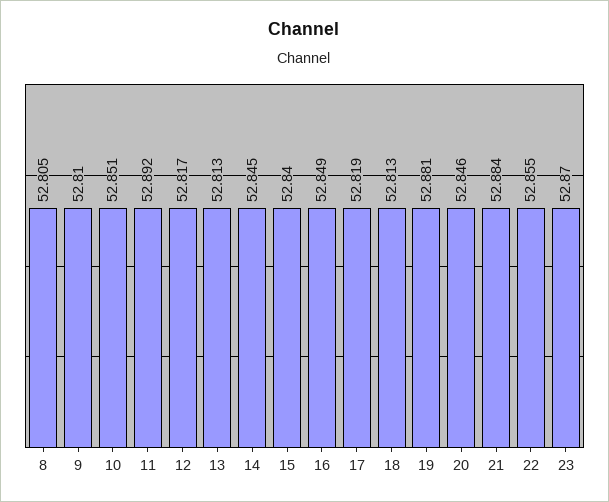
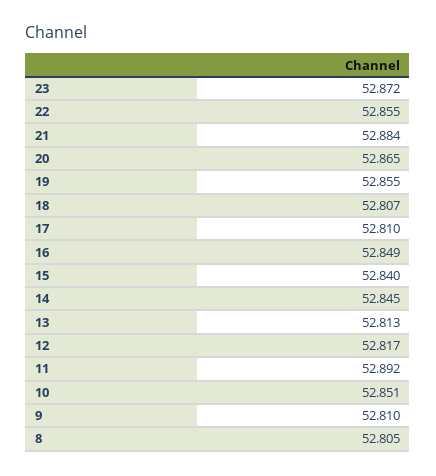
  {
    "8": 52.805,
    "9": 52.81,
    "10": 52.851,
    "11": 52.892,
    "12": 52.817,
    "13": 52.813,
    "14": 52.845,
    "15": 52.84,
    "16": 52.849,
-   "17": 52.819,
+   "17": 52.81,
-   "18": 52.813,
+   "18": 52.807,
-   "19": 52.881,
+   "19": 52.855,
-   "20": 52.846,
+   "20": 52.865,
    "21": 52.884,
    "22": 52.855,
-   "23": 52.87
+   "23": 52.872
  }

